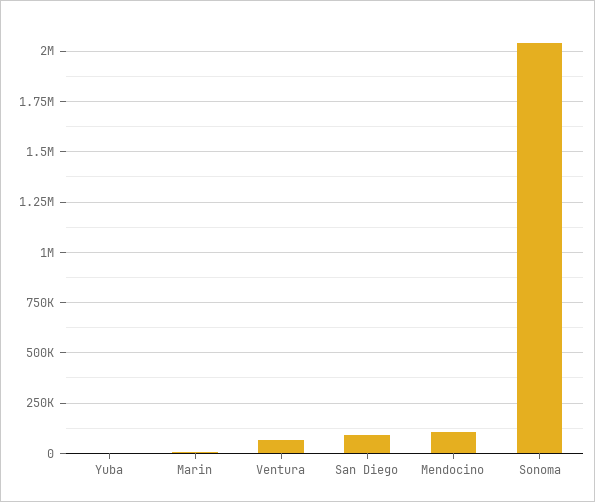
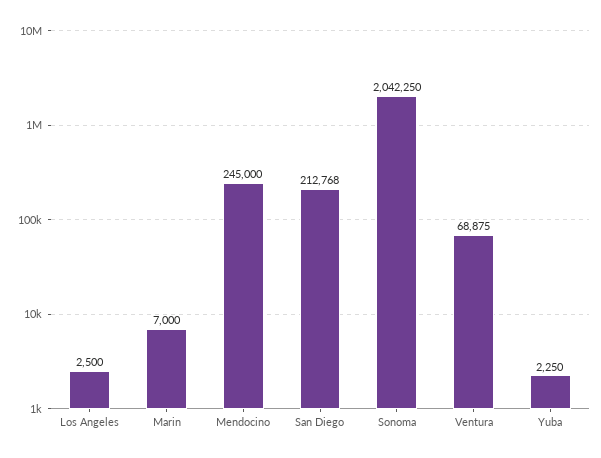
  {
    "Yuba": 2250,
    "Marin": 7000,
    "Ventura": 68875,
-   "San Diego": 100000,
+   "San Diego": 212768,
-   "Mendocino": 100000,
+   "Mendocino": 245000,
-   "Sonoma": 2042250
+   "Sonoma": 2042250,
+   "Los Angeles": 2500
  }

